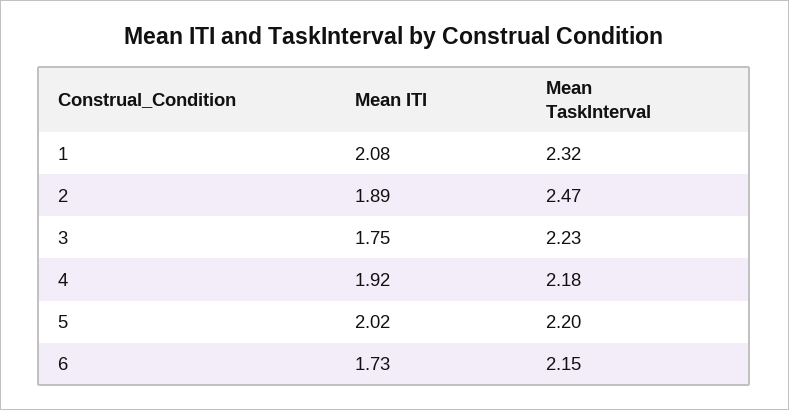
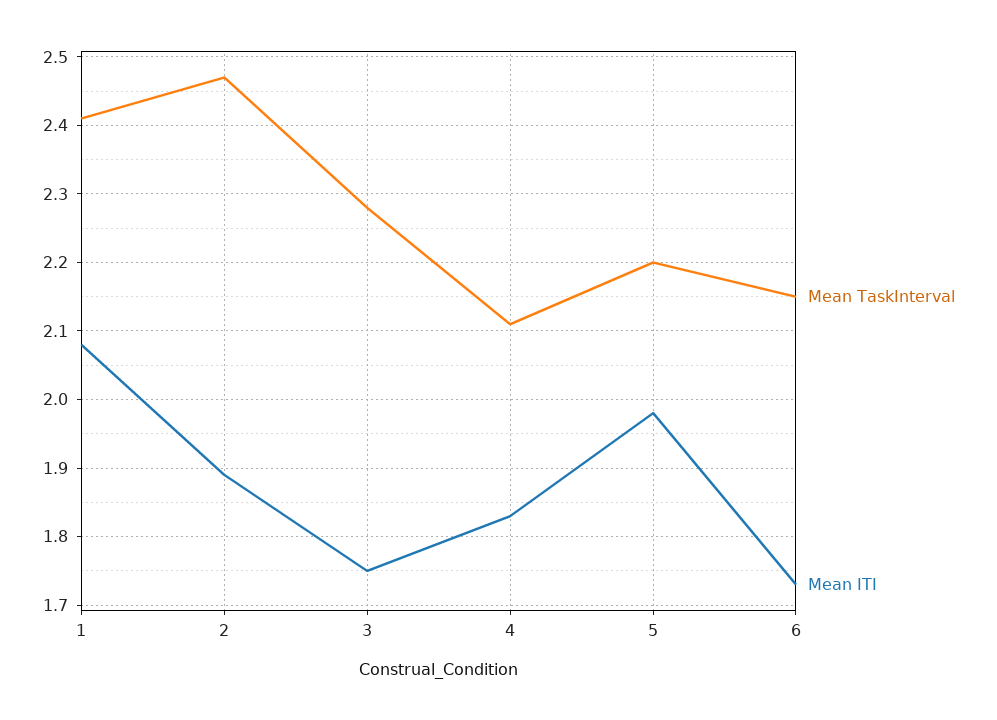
  {
    "Mean ITI": {
      "1": 2.08,
      "2": 1.89,
      "3": 1.75,
-     "4": 1.92,
+     "4": 1.83,
-     "5": 2.02,
+     "5": 1.98,
      "6": 1.73
    },
    "Mean TaskInterval": {
-     "1": 2.32,
+     "1": 2.41,
      "2": 2.47,
-     "3": 2.23,
+     "3": 2.28,
-     "4": 2.18,
+     "4": 2.11,
      "5": 2.2,
      "6": 2.15
    }
  }

